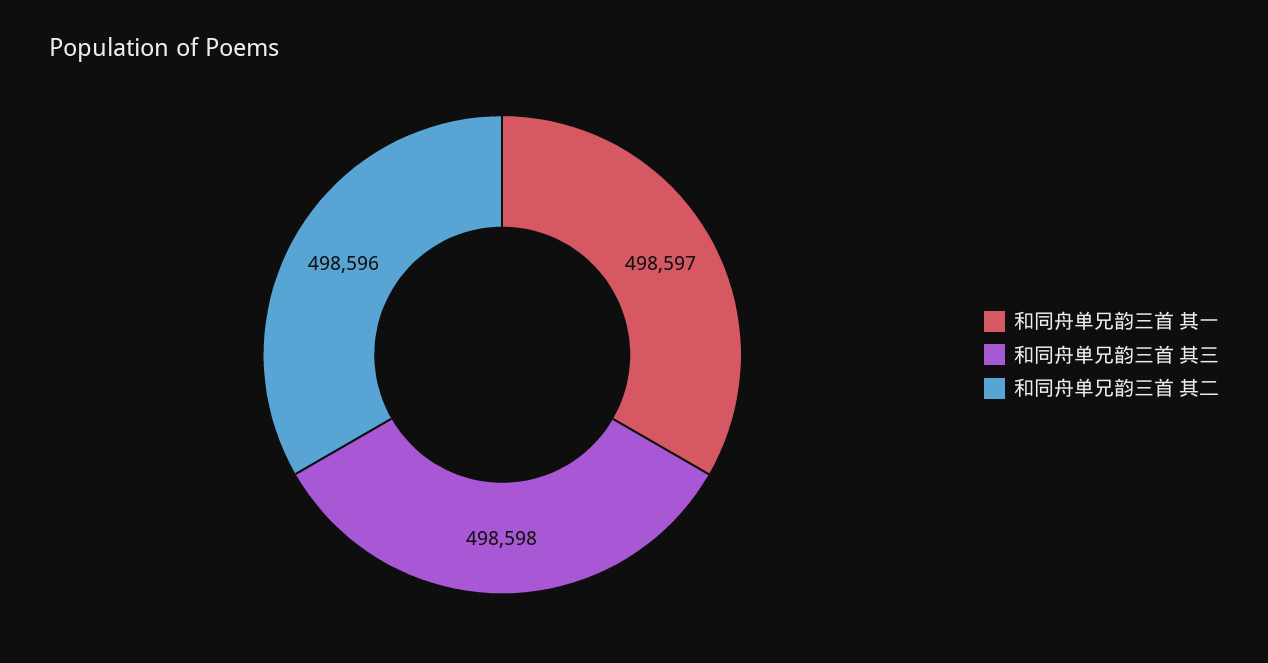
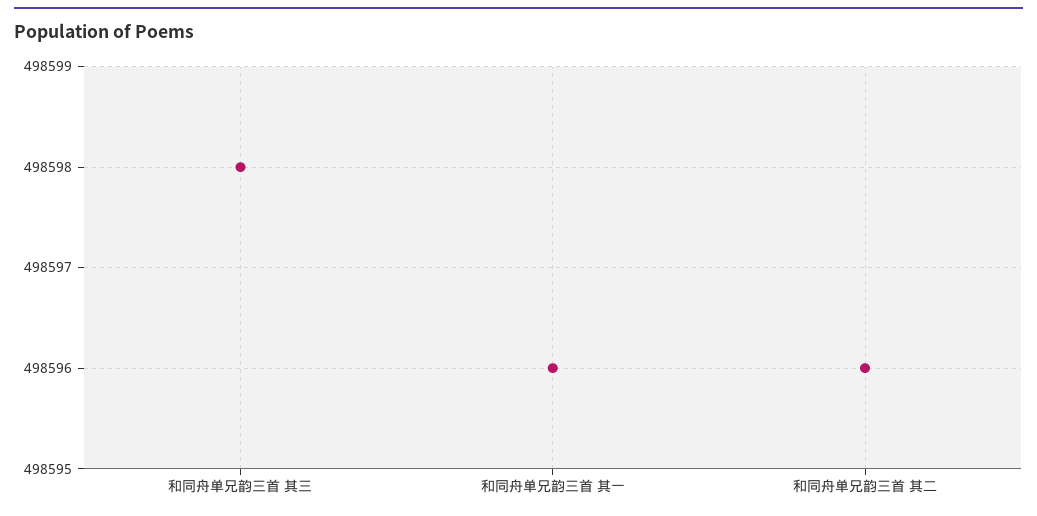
  {
-   "和同舟单兄韵三首 其一": 498597,
+   "和同舟单兄韵三首 其一": 498596,
    "和同舟单兄韵三首 其三": 498598,
    "和同舟单兄韵三首 其二": 498596
  }

